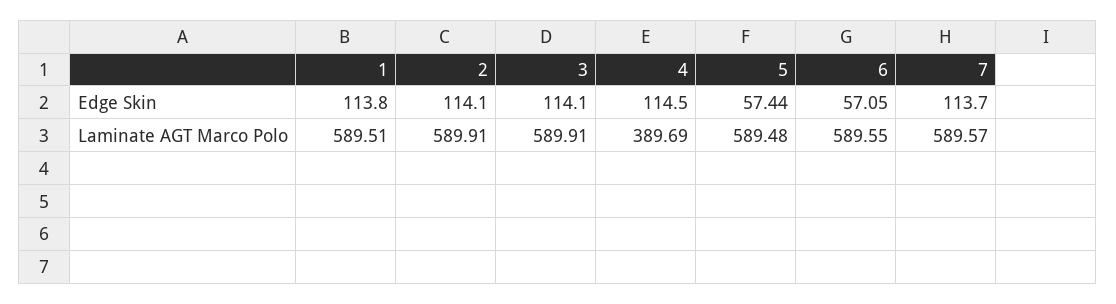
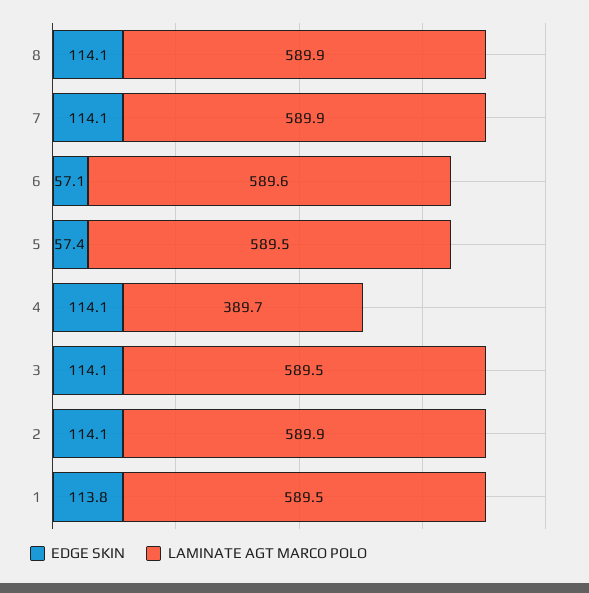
  {
    "Edge Skin": {
      "1": 113.8,
      "2": 114.1,
      "3": 114.1,
-     "4": 114.5,
+     "4": 114.1,
      "5": 57.44,
      "6": 57.05,
-     "7": 113.7
+     "7": 114.1,
+     "8": 114.1
    },
    "Laminate AGT Marco Polo": {
      "1": 589.51,
      "2": 589.91,
-     "3": 589.91,
+     "3": 589.5,
      "4": 389.69,
      "5": 589.48,
      "6": 589.55,
-     "7": 589.57
+     "7": 589.9,
+     "8": 589.9
    }
  }

